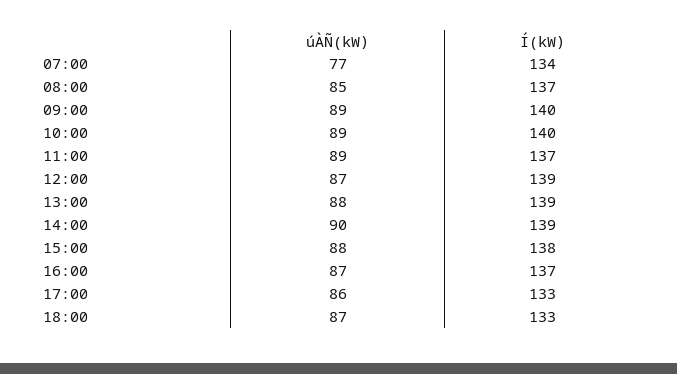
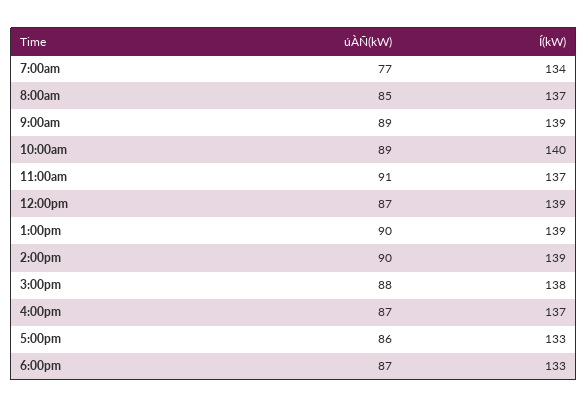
  {
    "úÀÑ(kW)": {
      "07:00": 77,
      "08:00": 85,
      "09:00": 89,
      "10:00": 89,
-     "11:00": 89,
+     "11:00": 91,
      "12:00": 87,
-     "13:00": 88,
+     "13:00": 90,
      "14:00": 90,
      "15:00": 88,
      "16:00": 87,
      "17:00": 86,
      "18:00": 87
    },
    "Í(kW)": {
      "07:00": 134,
      "08:00": 137,
-     "09:00": 140,
+     "09:00": 139,
      "10:00": 140,
      "11:00": 137,
      "12:00": 139,
      "13:00": 139,
      "14:00": 139,
      "15:00": 138,
      "16:00": 137,
      "17:00": 133,
      "18:00": 133
    }
  }

